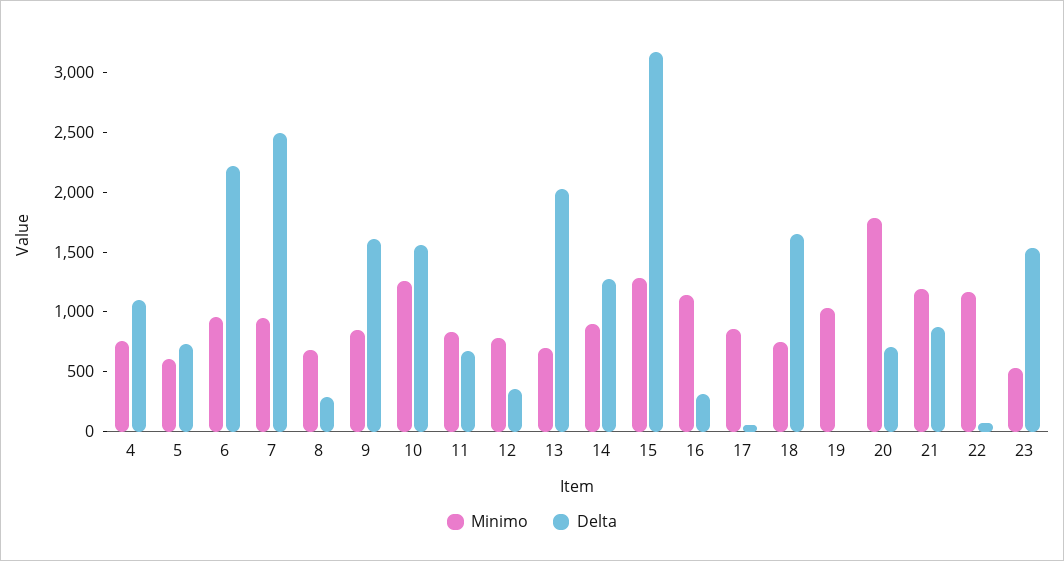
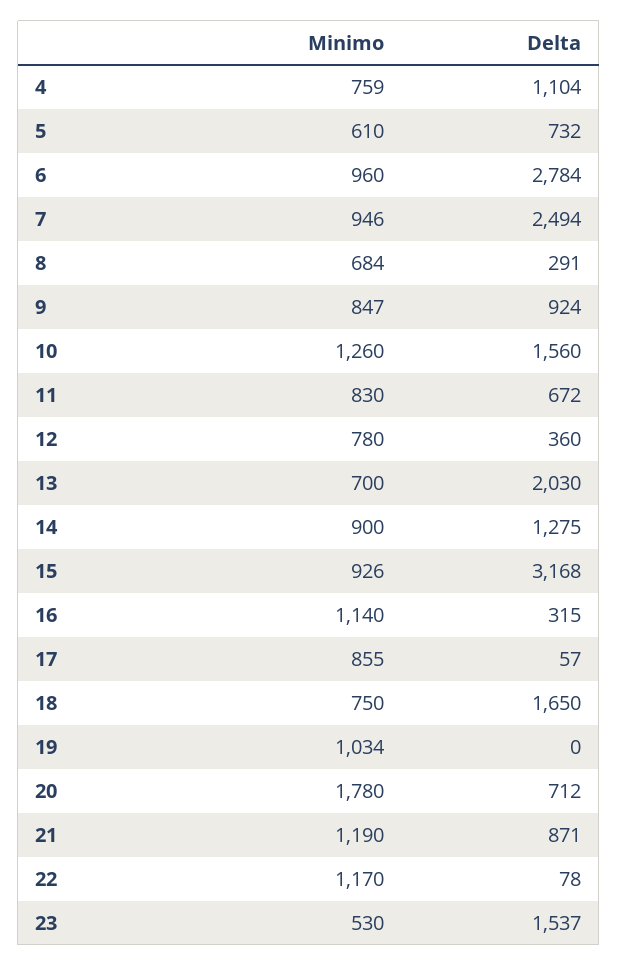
  {
    "Minimo": {
      "4": 759,
      "5": 610,
      "6": 960,
      "7": 946,
      "8": 684,
      "9": 847,
      "10": 1260,
      "11": 830,
      "12": 780,
      "13": 700,
      "14": 900,
-     "15": 1300,
+     "15": 926,
      "16": 1140,
      "17": 855,
      "18": 750,
      "19": 1034,
      "20": 1780,
      "21": 1190,
      "22": 1170,
      "23": 530
    },
    "Delta": {
      "4": 1104,
      "5": 732,
-     "6": 2200,
+     "6": 2784,
      "7": 2494,
      "8": 291,
-     "9": 1600,
+     "9": 924,
      "10": 1560,
      "11": 672,
      "12": 360,
      "13": 2030,
      "14": 1275,
      "15": 3168,
      "16": 315,
      "17": 57,
      "18": 1650,
      "19": 0,
      "20": 712,
      "21": 871,
      "22": 78,
      "23": 1537
    }
  }

